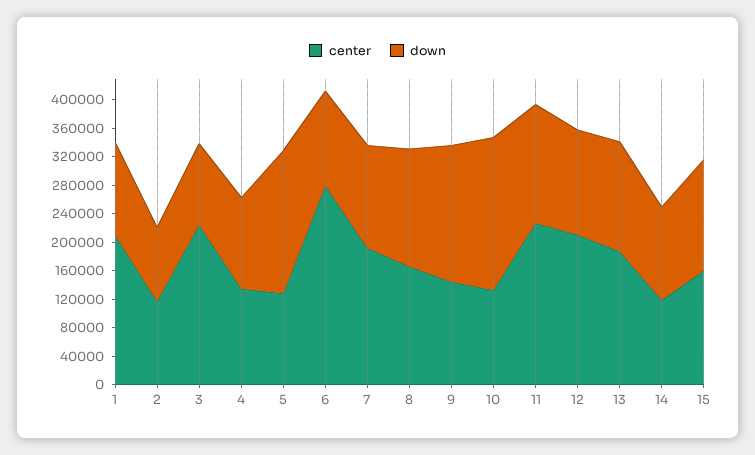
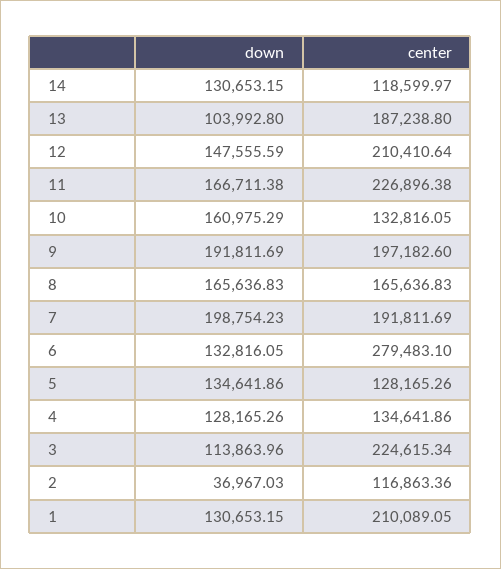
  {
    "center": {
      "1": 210089.05,
      "2": 116863.36,
      "3": 224615.34,
      "4": 134641.86,
      "5": 128165.26,
      "6": 279483.1,
      "7": 191811.69,
      "8": 165636.83,
-     "9": 140000,
+     "9": 197182.6,
      "10": 132816.05,
      "11": 226896.38,
      "12": 210410.64,
      "13": 187238.8,
-     "14": 118599.97,
+     "14": 118599.97
-     "15": 160000
    },
    "down": {
      "1": 130653.15,
-     "2": 100000,
+     "2": 36967.03,
      "3": 113863.96,
      "4": 128165.26,
-     "5": 200000,
+     "5": 134641.86,
      "6": 132816.05,
-     "7": 140000,
+     "7": 198754.23,
      "8": 165636.83,
      "9": 191811.69,
-     "10": 220000,
+     "10": 160975.29,
      "11": 166711.38,
      "12": 147555.59,
-     "13": 160000,
+     "13": 103992.8,
-     "14": 130653.15,
+     "14": 130653.15
-     "15": 160000
    }
  }

